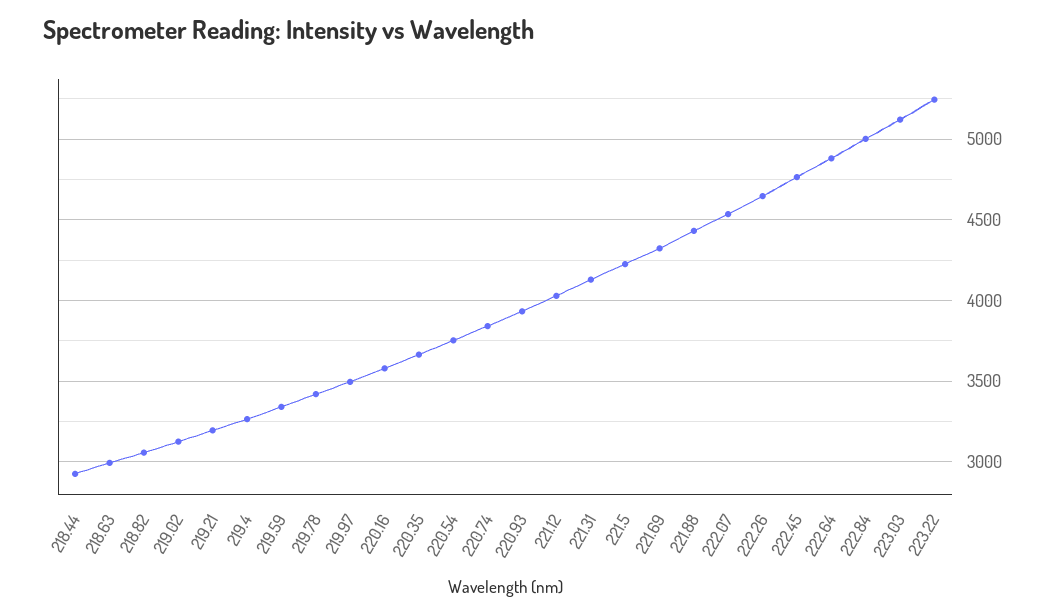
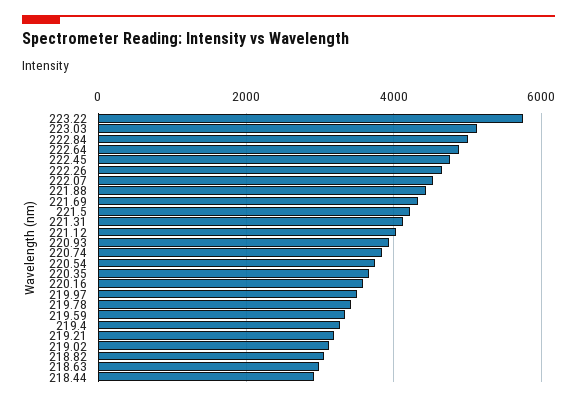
  {
    "218.44": 2950,
    "218.63": 3000,
    "218.82": 3050,
    "219.02": 3100,
    "219.21": 3200,
    "219.4": 3250,
    "219.59": 3350,
    "219.78": 3400,
    "219.97": 3500,
    "220.16": 3600,
    "220.35": 3650,
    "220.54": 3750,
    "220.74": 3850,
    "220.93": 3950,
    "221.12": 4050,
    "221.31": 4150,
    "221.5": 4250,
    "221.69": 4300,
    "221.88": 4450,
    "222.07": 4550,
    "222.26": 4650,
    "222.45": 4750,
    "222.64": 4900,
    "222.84": 5000,
    "223.03": 5100,
-   "223.22": 5250
+   "223.22": 5800
  }

